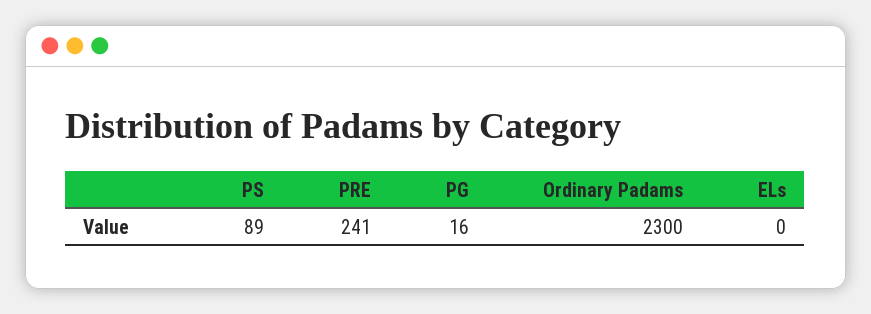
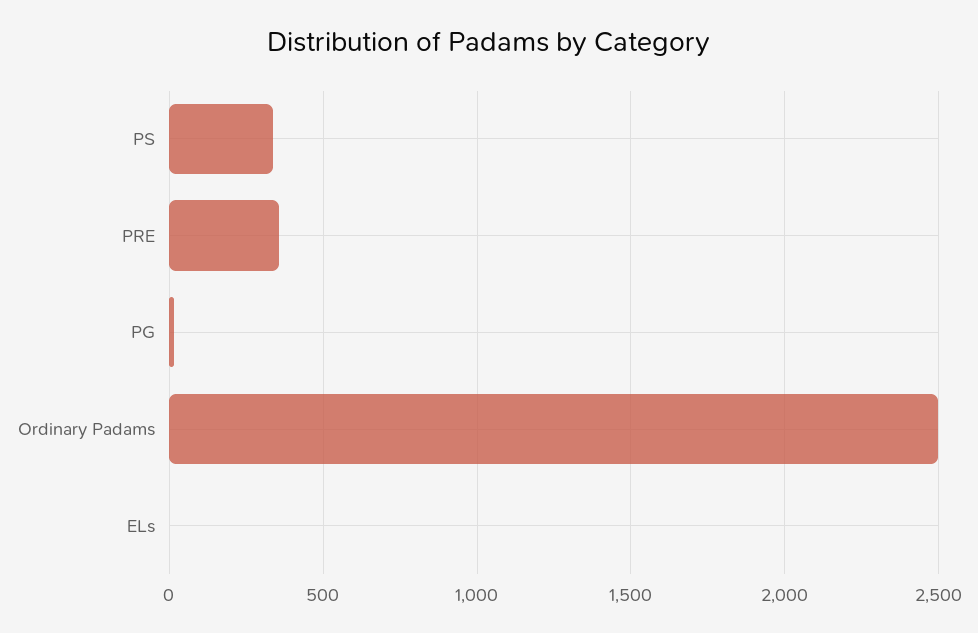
  {
-   "PS": 89,
+   "PS": 350,
-   "PRE": 241,
+   "PRE": 350,
    "PG": 16,
-   "Ordinary Padams": 2300,
+   "Ordinary Padams": 2500,
    "ELs": 0
  }

